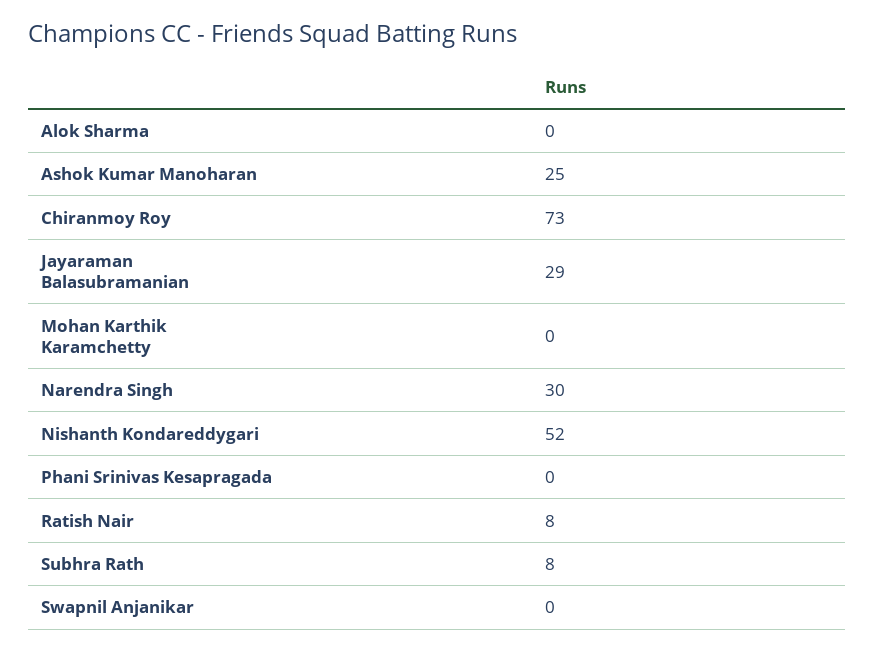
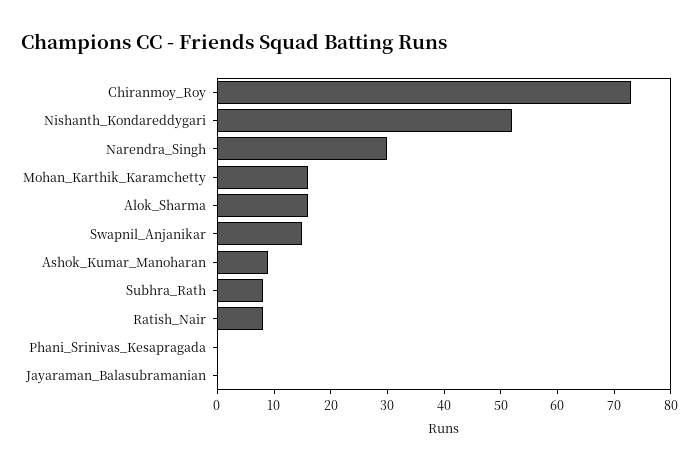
  {
-   "Alok Sharma": 0,
+   "Alok Sharma": 15,
-   "Ashok Kumar Manoharan": 25,
+   "Ashok Kumar Manoharan": 10,
    "Chiranmoy Roy": 73,
-   "Jayaraman Balasubramanian": 29,
+   "Jayaraman Balasubramanian": 0,
-   "Mohan Karthik Karamchetty": 0,
+   "Mohan Karthik Karamchetty": 15,
    "Narendra Singh": 30,
    "Nishanth Kondareddygari": 52,
    "Phani Srinivas Kesapragada": 0,
    "Ratish Nair": 8,
    "Subhra Rath": 8,
-   "Swapnil Anjanikar": 0
+   "Swapnil Anjanikar": 15
  }

